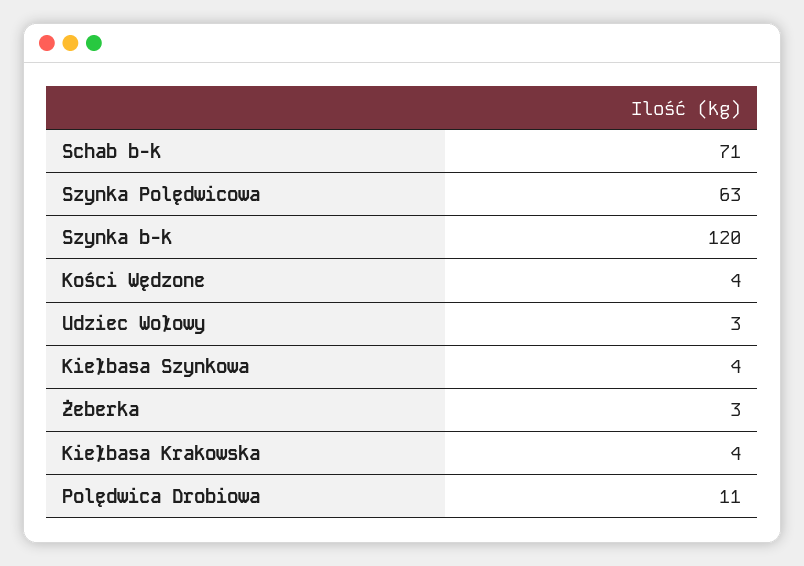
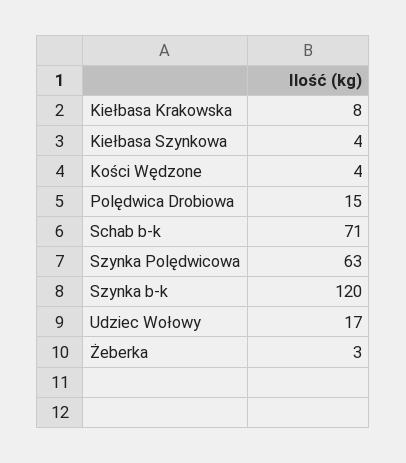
  {
    "Schab b-k": 71,
    "Szynka Polędwicowa": 63,
    "Szynka b-k": 120,
    "Kości Wędzone": 4,
-   "Udziec Wołowy": 3,
+   "Udziec Wołowy": 17,
    "Kiełbasa Szynkowa": 4,
    "Żeberka": 3,
-   "Kiełbasa Krakowska": 4,
+   "Kiełbasa Krakowska": 8,
-   "Polędwica Drobiowa": 11
+   "Polędwica Drobiowa": 15
  }

